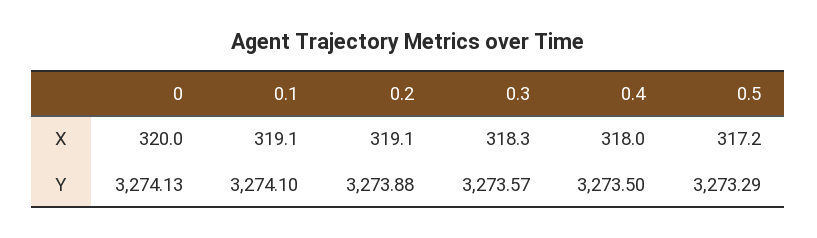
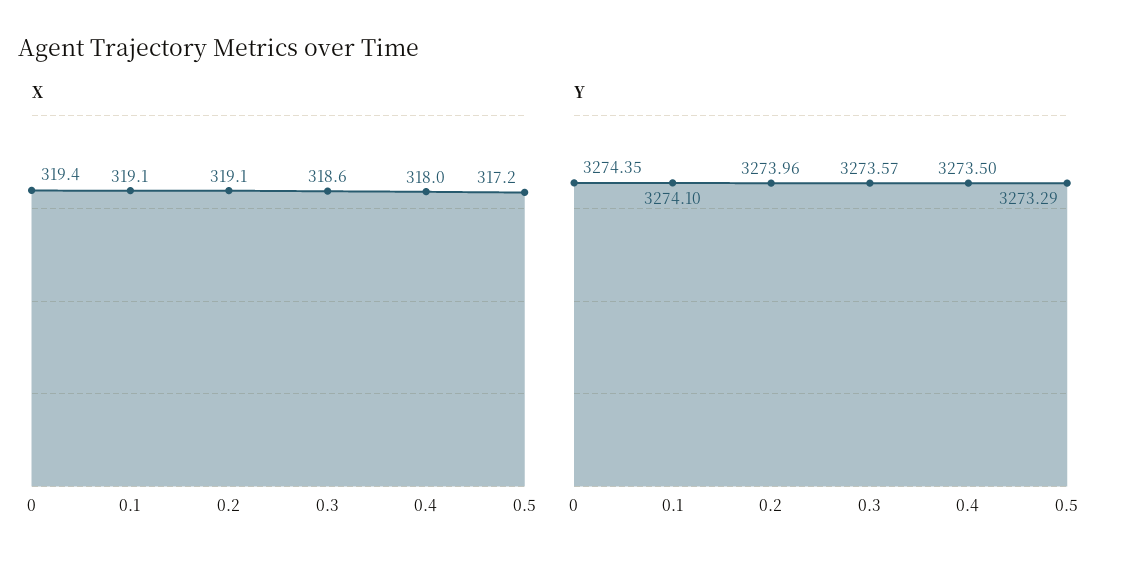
  {
    "X": {
-     "0": 320,
+     "0": 319.4,
      "0.1": 319.1,
      "0.2": 319.1,
-     "0.3": 318.3,
+     "0.3": 318.6,
      "0.4": 318,
      "0.5": 317.2
    },
    "Y": {
-     "0": 3274.13,
+     "0": 3274.35,
      "0.1": 3274.1,
-     "0.2": 3273.88,
+     "0.2": 3273.96,
      "0.3": 3273.57,
      "0.4": 3273.5,
      "0.5": 3273.29
    }
  }

